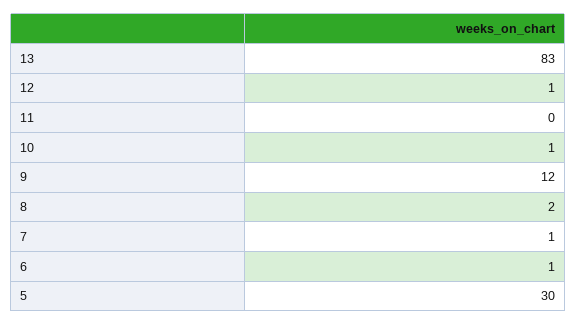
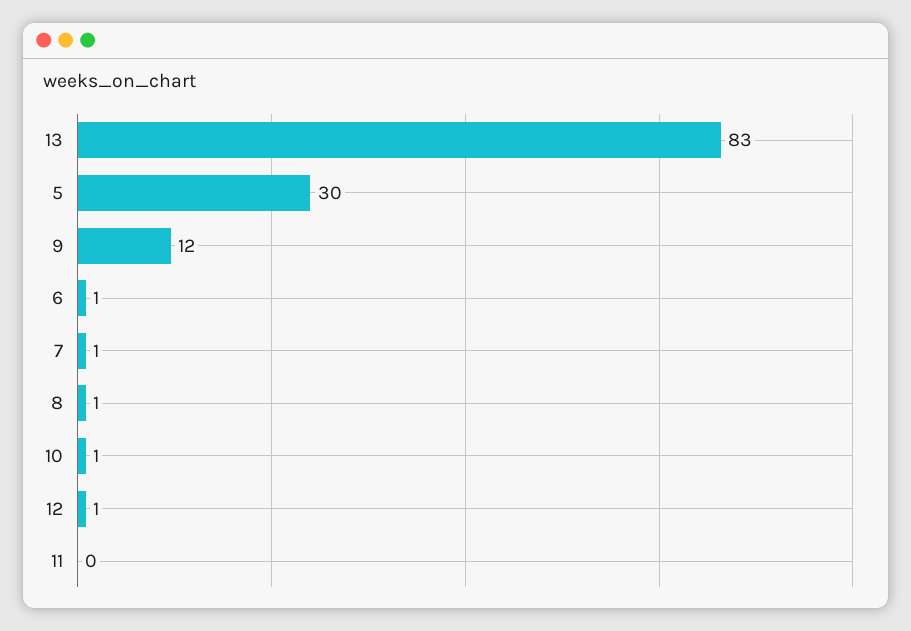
  {
    "13": 83,
    "12": 1,
    "11": 0,
    "10": 1,
    "9": 12,
-   "8": 2,
+   "8": 1,
    "7": 1,
    "6": 1,
    "5": 30
  }

